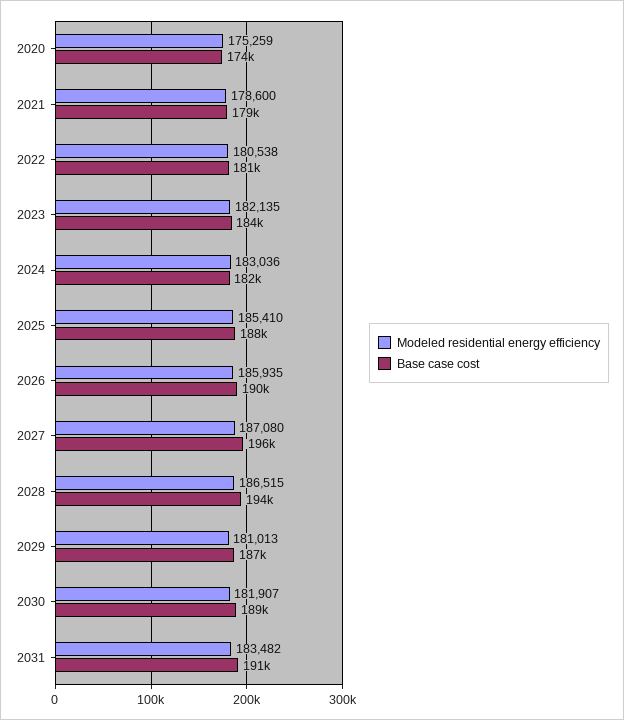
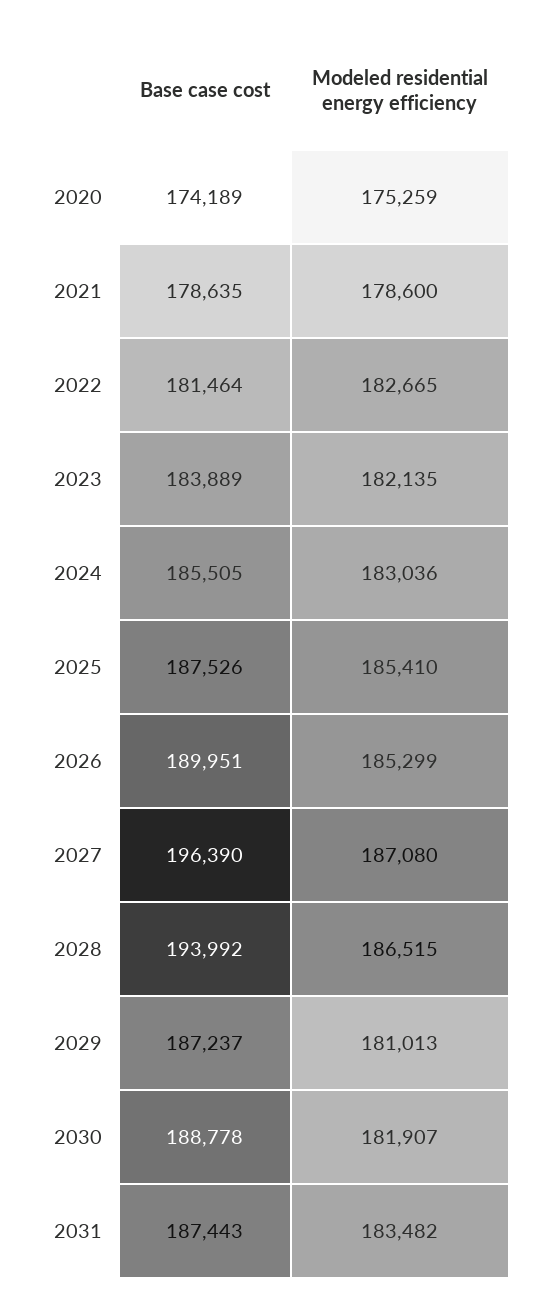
  {
    "Modeled residential energy efficiency": {
      "2020": 175259,
      "2021": 178600,
-     "2022": 180538,
+     "2022": 182665,
      "2023": 182135,
      "2024": 183036,
      "2025": 185410,
-     "2026": 185935,
+     "2026": 185299,
      "2027": 187080,
      "2028": 186515,
      "2029": 181013,
      "2030": 181907,
      "2031": 183482
    },
    "Base case cost": {
      "2020": 174189,
      "2021": 178635,
      "2022": 181464,
      "2023": 183889,
-     "2024": 182000,
+     "2024": 185505,
      "2025": 187526,
      "2026": 189951,
      "2027": 196390,
      "2028": 193992,
      "2029": 187237,
      "2030": 188778,
-     "2031": 191000
+     "2031": 187443
    }
  }

